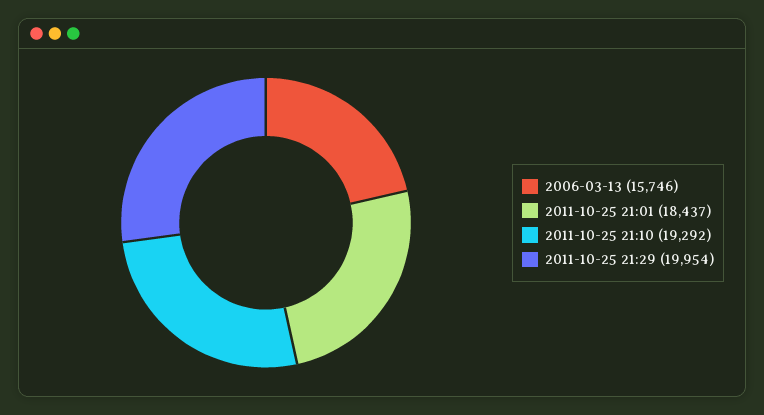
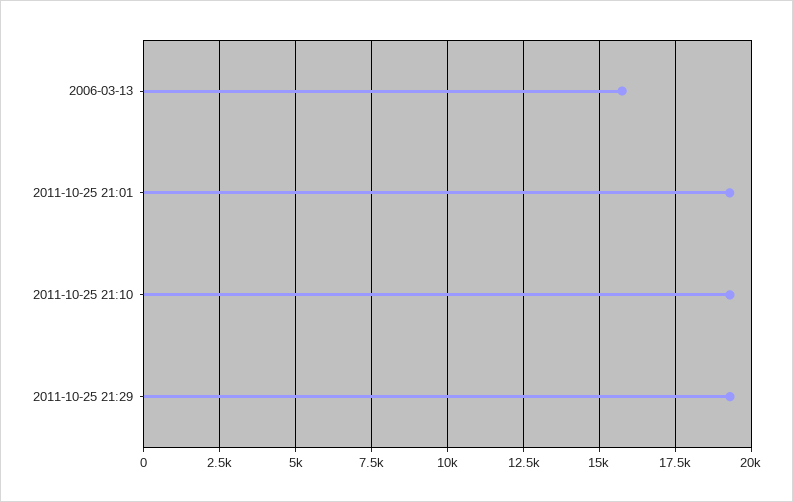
  {
    "2006-03-13": 15746,
-   "2011-10-25 21:01": 18437,
+   "2011-10-25 21:01": 19250,
    "2011-10-25 21:10": 19292,
-   "2011-10-25 21:29": 19954
+   "2011-10-25 21:29": 19250
  }

